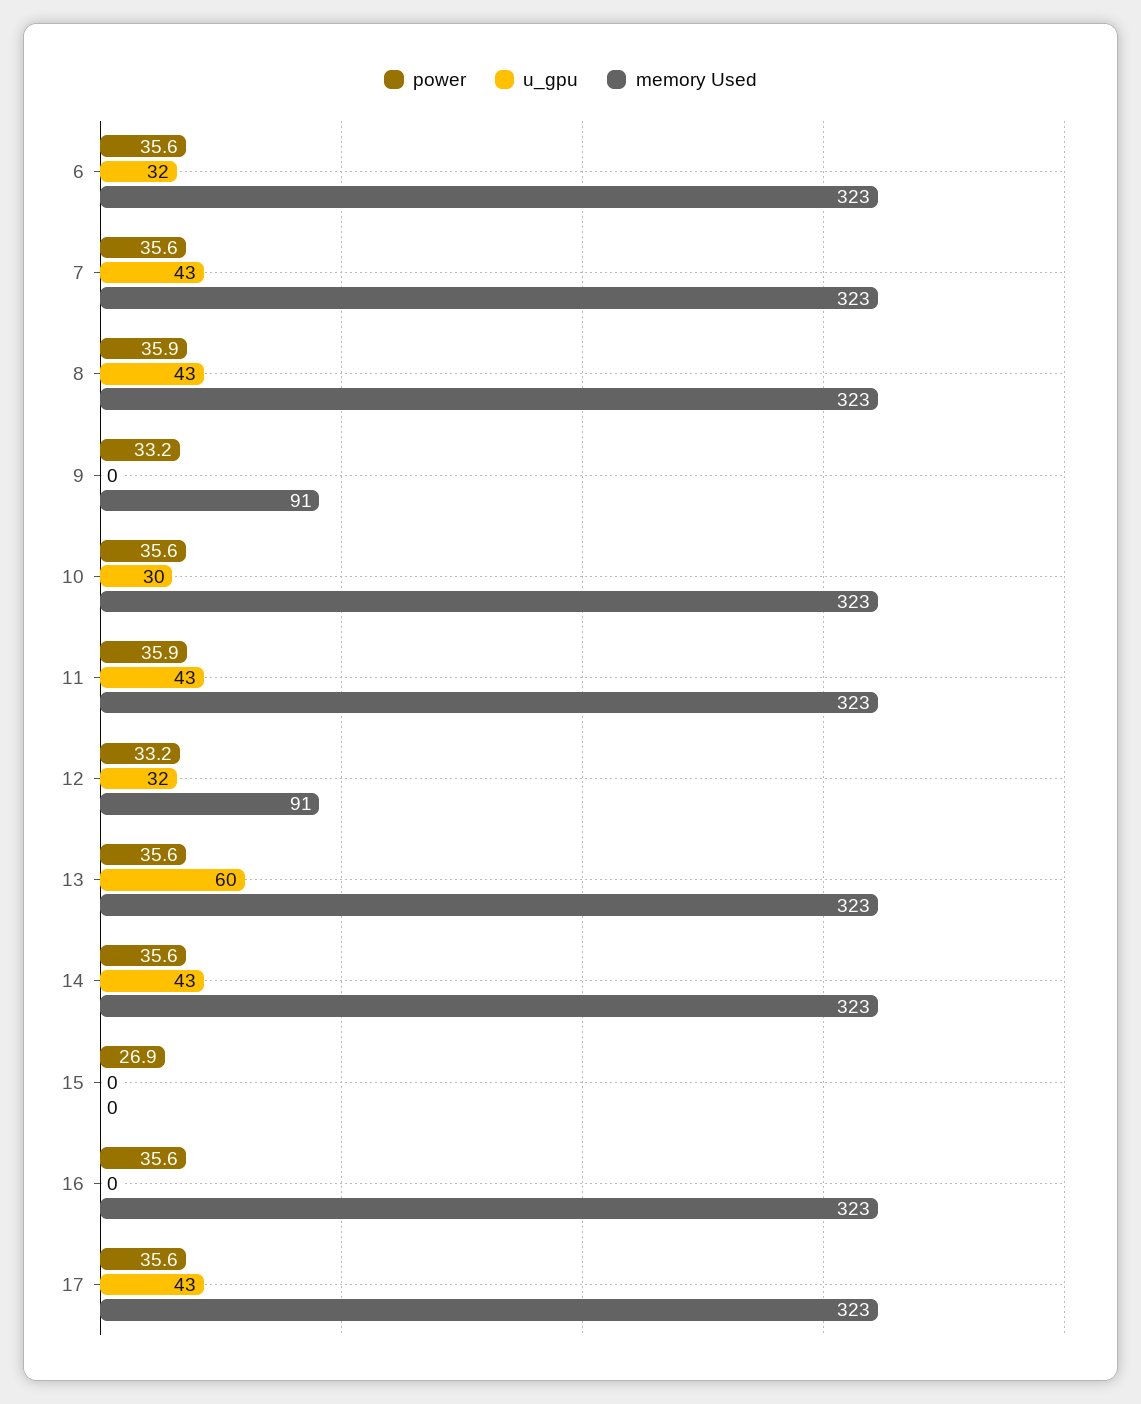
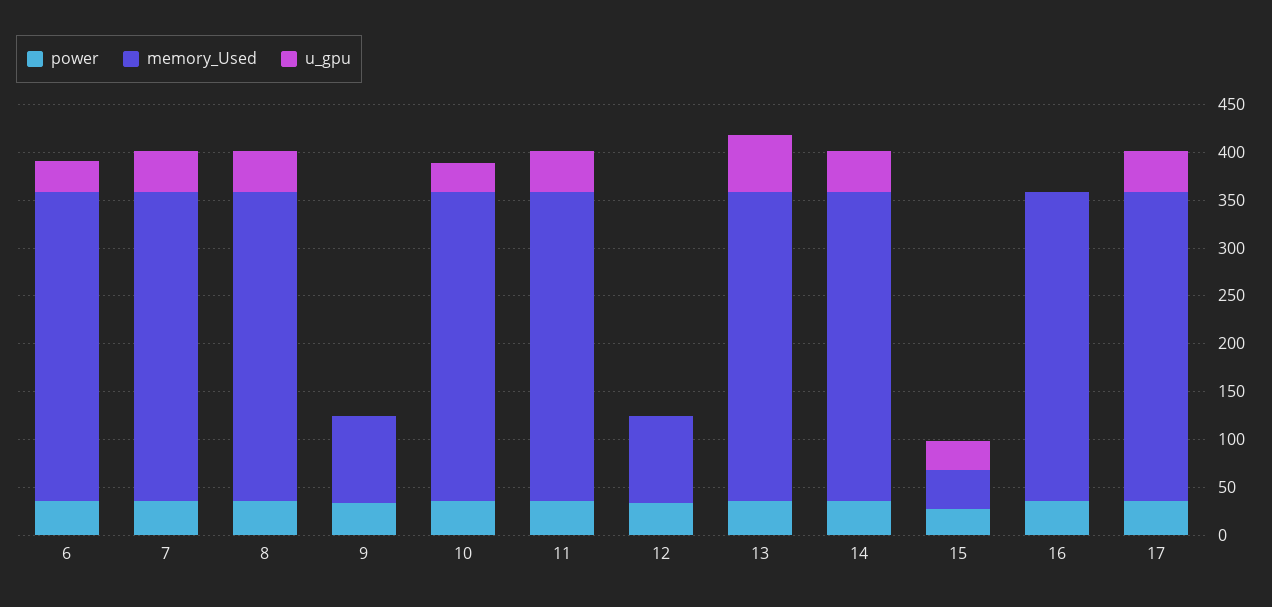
  {
    "power": {
      "6": 35.6,
      "7": 35.6,
      "8": 35.9,
      "9": 33.2,
      "10": 35.6,
      "11": 35.9,
      "12": 33.2,
      "13": 35.6,
      "14": 35.6,
      "15": 26.9,
      "16": 35.6,
      "17": 35.6
    },
    "u_gpu": {
      "6": 32,
      "7": 43,
      "8": 43,
      "9": 0,
      "10": 30,
      "11": 43,
-     "12": 32,
+     "12": 0,
      "13": 60,
      "14": 43,
-     "15": 0,
+     "15": 30,
      "16": 0,
      "17": 43
    },
    "memory Used": {
      "6": 323,
      "7": 323,
      "8": 323,
      "9": 91,
      "10": 323,
      "11": 323,
      "12": 91,
      "13": 323,
      "14": 323,
-     "15": 0,
+     "15": 40,
      "16": 323,
      "17": 323
    }
  }

